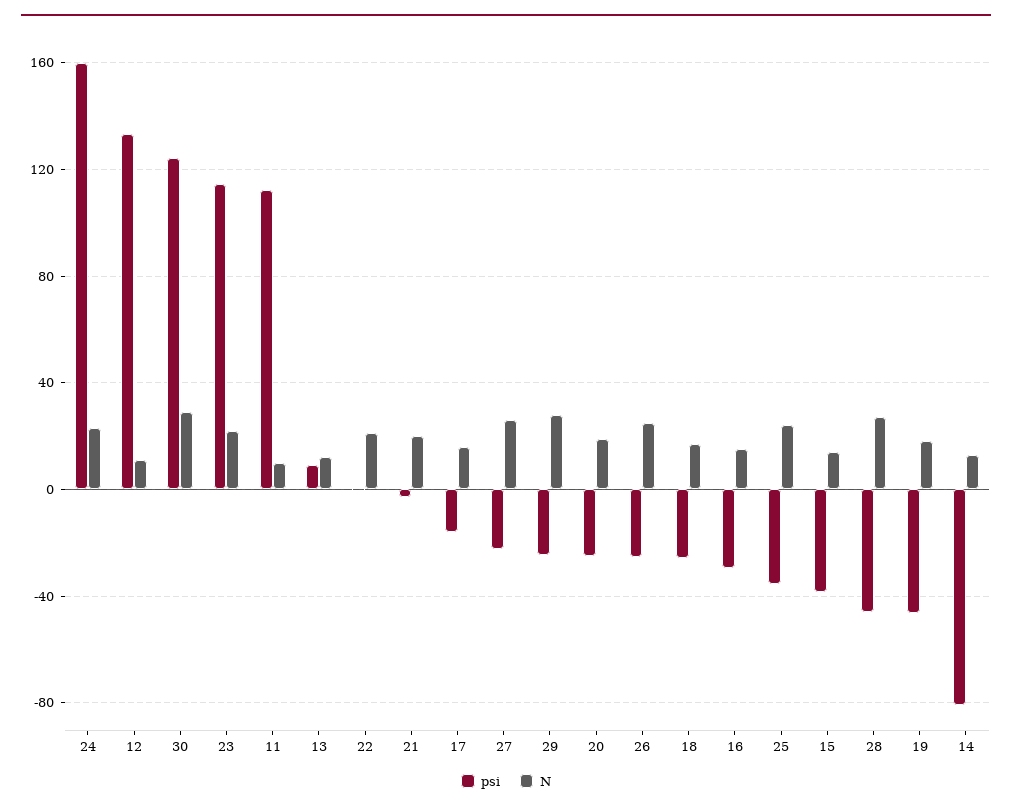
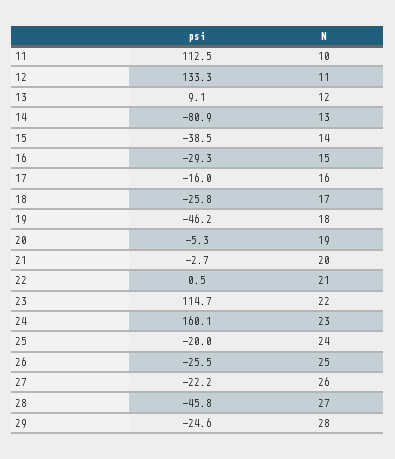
  {
    "psi": {
      "24": 160.1,
      "12": 133.3,
-     "30": 125,
      "23": 114.7,
      "11": 112.5,
      "13": 9.1,
      "22": 0.5,
      "21": -2.7,
      "17": -16,
      "27": -22.2,
      "29": -24.6,
-     "20": -25,
+     "20": -5.3,
      "26": -25.5,
      "18": -25.8,
      "16": -29.3,
-     "25": -35,
+     "25": -20,
      "15": -38.5,
      "28": -45.8,
      "19": -46.2,
      "14": -80.9
    },
    "N": {
      "24": 23,
      "12": 11,
-     "30": 30,
      "23": 22,
      "11": 10,
      "13": 12,
      "22": 21,
      "21": 20,
      "17": 16,
      "27": 26,
      "29": 28,
      "20": 19,
      "26": 25,
      "18": 17,
      "16": 15,
      "25": 24,
      "15": 14,
      "28": 27,
      "19": 18,
      "14": 13
    }
  }

